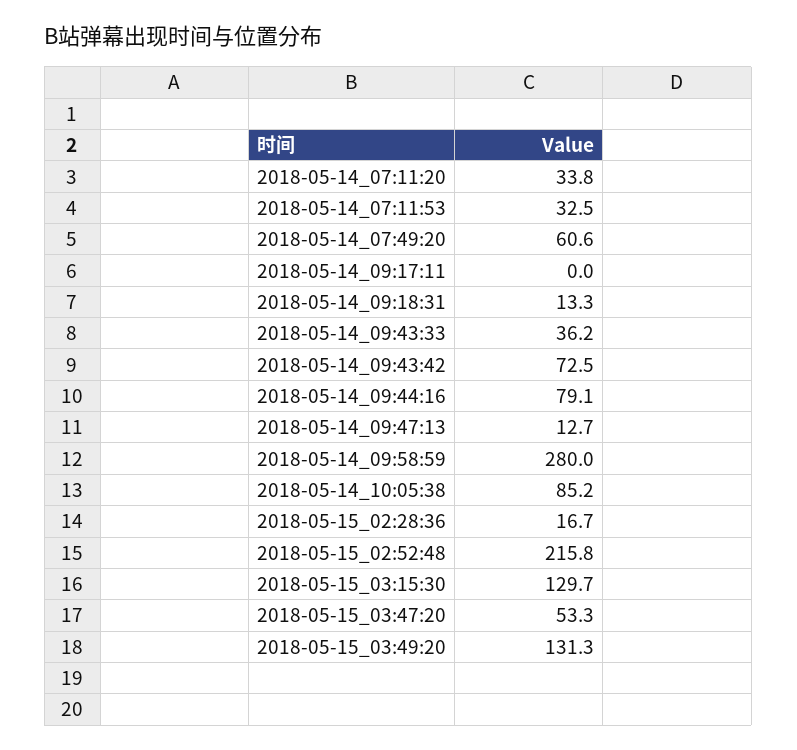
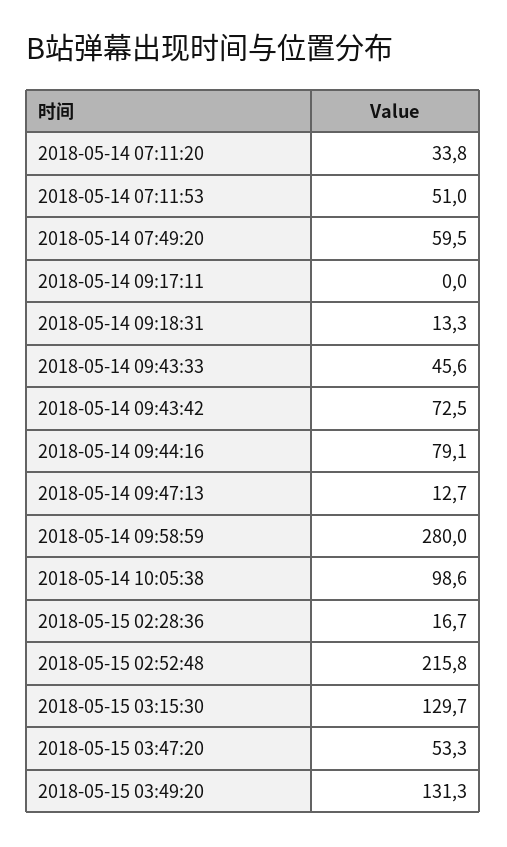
  {
    "2018-05-14_07:11:20": 33.8,
-   "2018-05-14_07:11:53": 32.5,
+   "2018-05-14_07:11:53": 51,
-   "2018-05-14_07:49:20": 60.6,
+   "2018-05-14_07:49:20": 59.5,
    "2018-05-14_09:17:11": 0,
    "2018-05-14_09:18:31": 13.3,
-   "2018-05-14_09:43:33": 36.2,
+   "2018-05-14_09:43:33": 45.6,
    "2018-05-14_09:43:42": 72.5,
    "2018-05-14_09:44:16": 79.1,
    "2018-05-14_09:47:13": 12.7,
    "2018-05-14_09:58:59": 280,
-   "2018-05-14_10:05:38": 85.2,
+   "2018-05-14_10:05:38": 98.6,
    "2018-05-15_02:28:36": 16.7,
    "2018-05-15_02:52:48": 215.8,
    "2018-05-15_03:15:30": 129.7,
    "2018-05-15_03:47:20": 53.3,
    "2018-05-15_03:49:20": 131.3
  }

